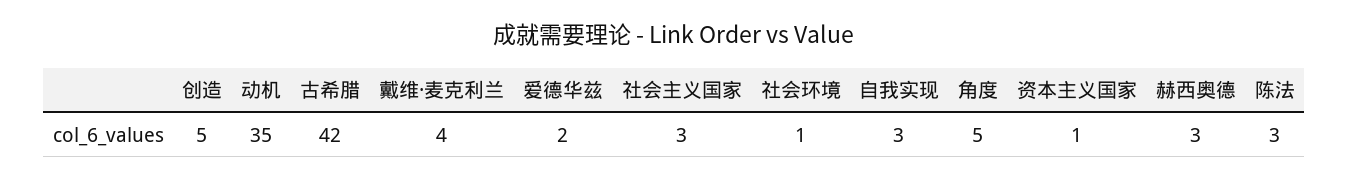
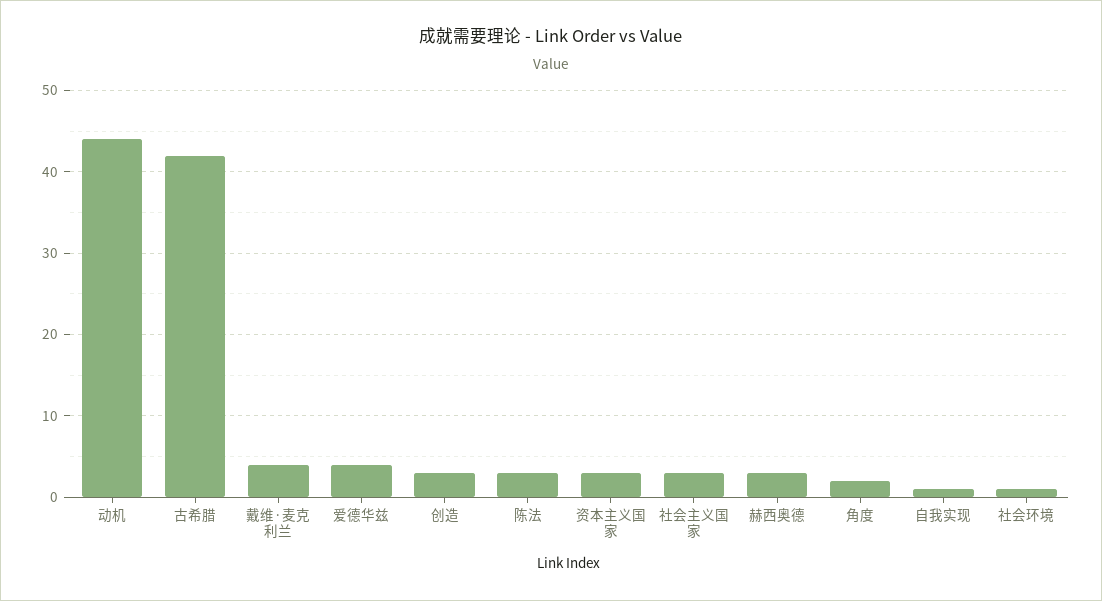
  {
-   "创造": 5,
+   "创造": 3,
-   "动机": 35,
+   "动机": 44,
    "古希腊": 42,
    "戴维·麦克利兰": 4,
-   "爱德华兹": 2,
+   "爱德华兹": 4,
    "社会主义国家": 3,
    "社会环境": 1,
-   "自我实现": 3,
+   "自我实现": 1,
-   "角度": 5,
+   "角度": 2,
-   "资本主义国家": 1,
+   "资本主义国家": 3,
    "赫西奥德": 3,
    "陈法": 3
  }

